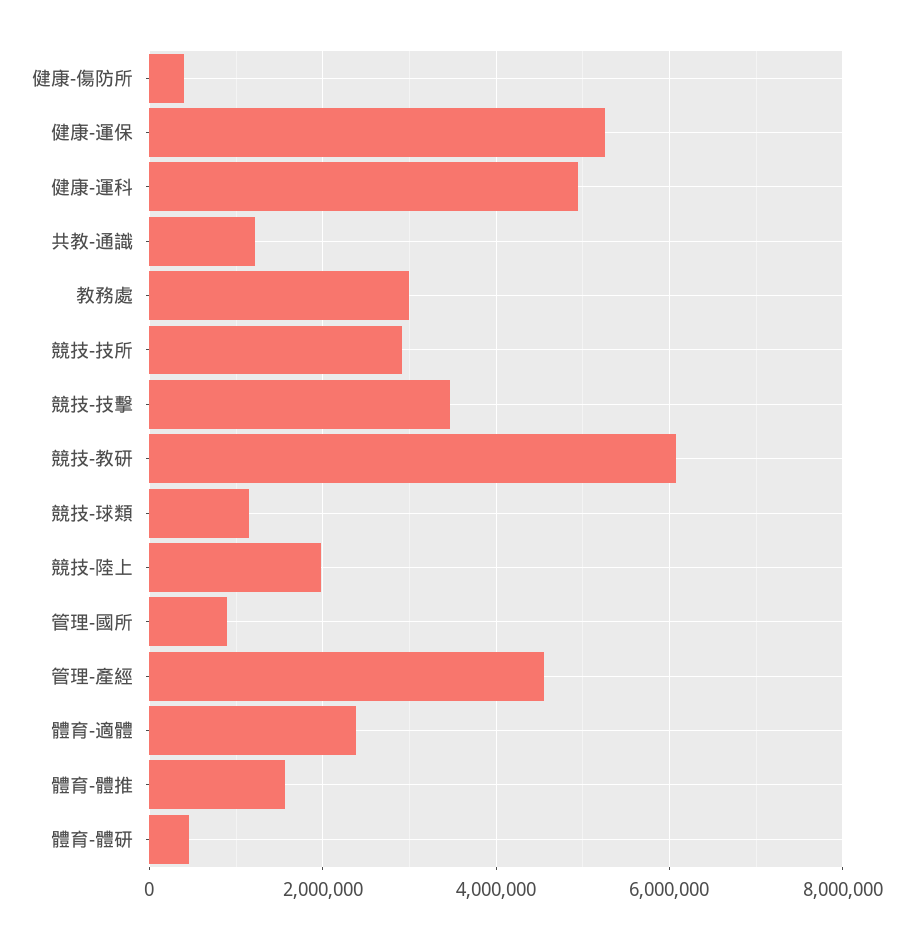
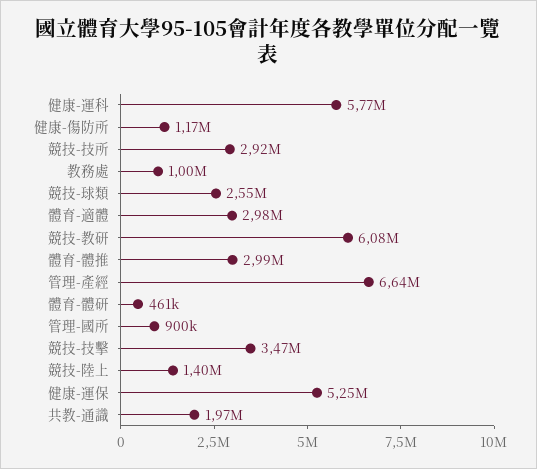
  {
-   "健康-傷防所": 400000,
+   "健康-傷防所": 1170000,
    "健康-運保": 5250000,
-   "健康-運科": 5000000,
+   "健康-運科": 5770000,
-   "共教-通識": 1200000,
+   "共教-通識": 1970000,
-   "教務處": 3000000,
+   "教務處": 1000000,
    "競技-技所": 2920000,
    "競技-技擊": 3470000,
    "競技-教研": 6080000,
-   "競技-球類": 1200000,
+   "競技-球類": 2550000,
-   "競技-陸上": 2000000,
+   "競技-陸上": 1400000,
    "管理-國所": 900000,
-   "管理-產經": 4600000,
+   "管理-產經": 6640000,
-   "體育-適體": 2400000,
+   "體育-適體": 2980000,
-   "體育-體推": 1600000,
+   "體育-體推": 2990000,
    "體育-體研": 461000
  }

